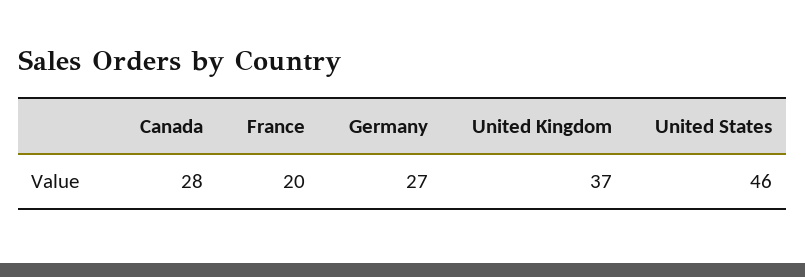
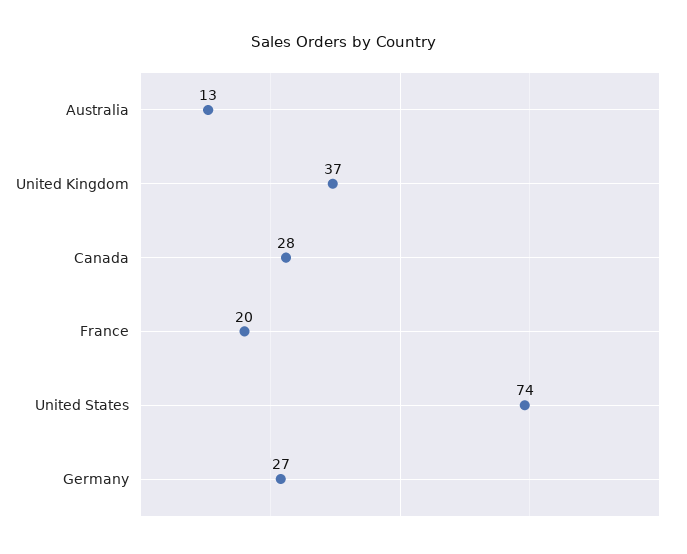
  {
    "Canada": 28,
    "France": 20,
    "Germany": 27,
    "United Kingdom": 37,
-   "United States": 46
+   "United States": 74,
+   "Australia": 13
  }

